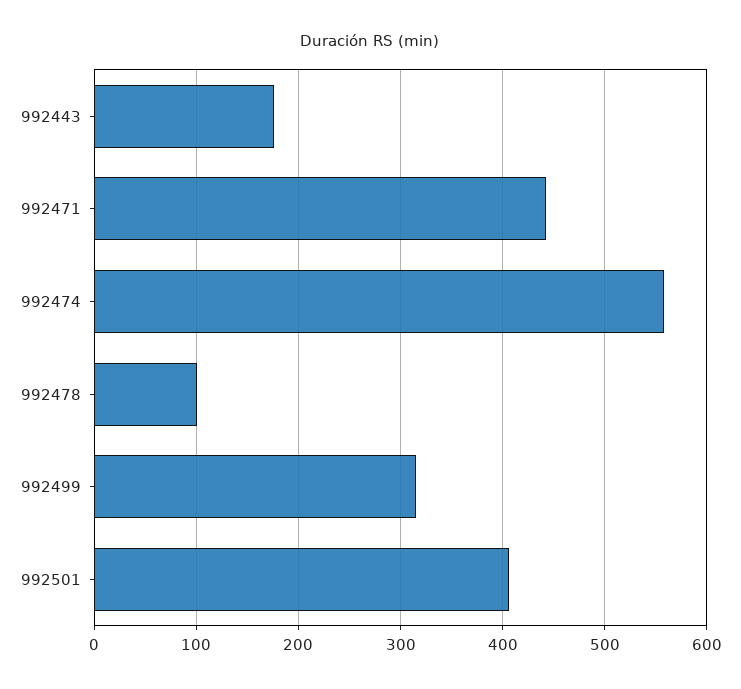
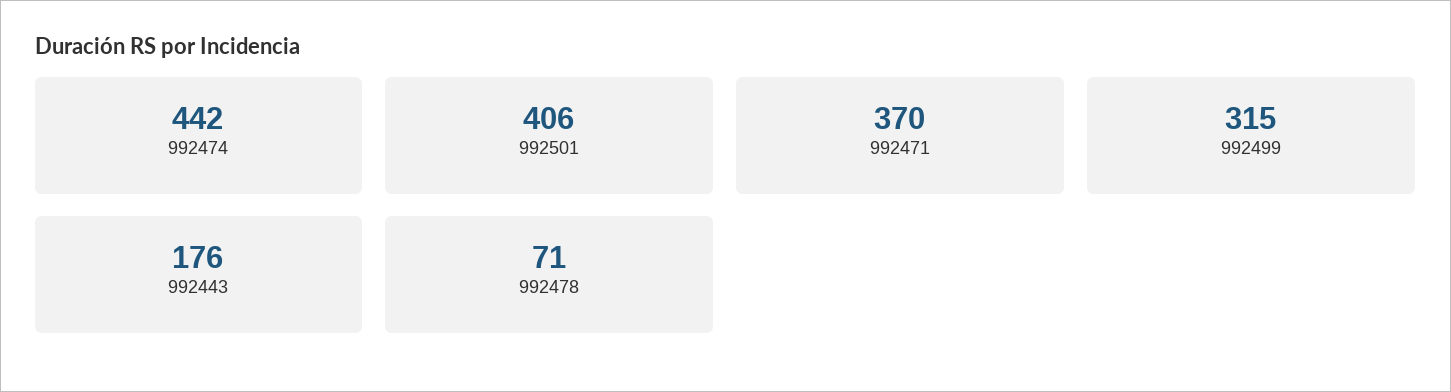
  {
    "992443": 176,
-   "992471": 440,
+   "992471": 370,
-   "992474": 560,
+   "992474": 442,
-   "992478": 100,
+   "992478": 71,
    "992499": 315,
    "992501": 406
  }

